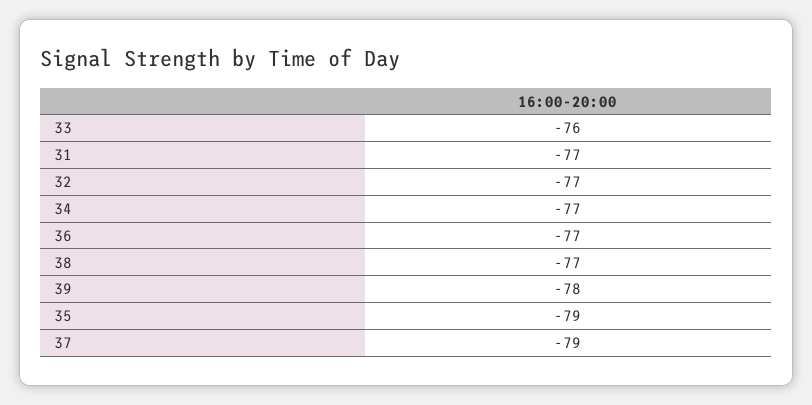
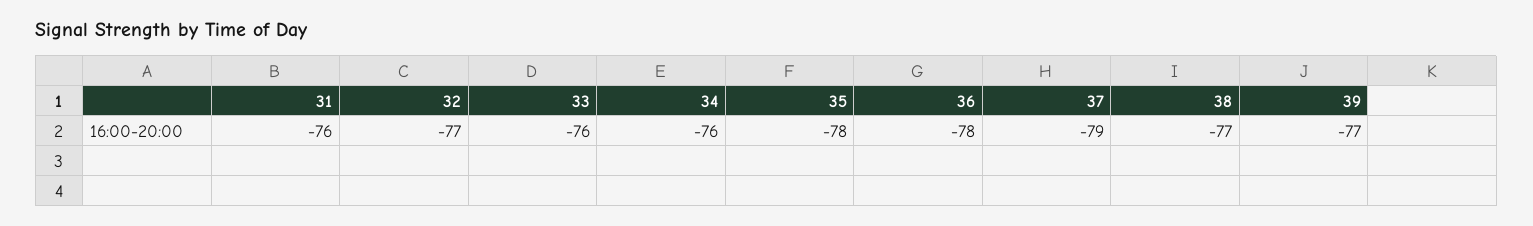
  {
    "33": -76,
-   "31": -77,
+   "31": -76,
    "32": -77,
-   "34": -77,
+   "34": -76,
-   "36": -77,
+   "36": -78,
    "38": -77,
-   "39": -78,
+   "39": -77,
-   "35": -79,
+   "35": -78,
    "37": -79
  }

